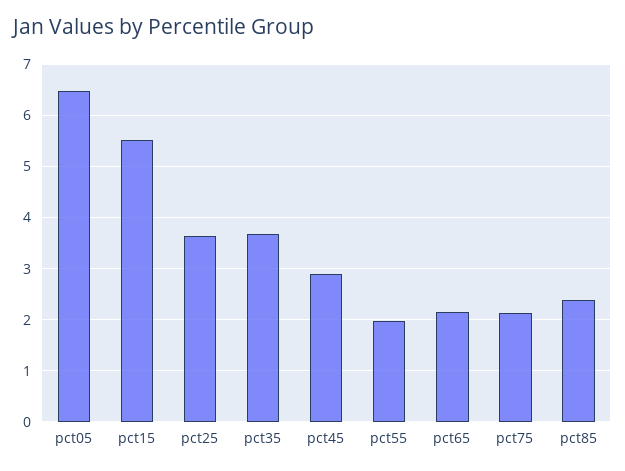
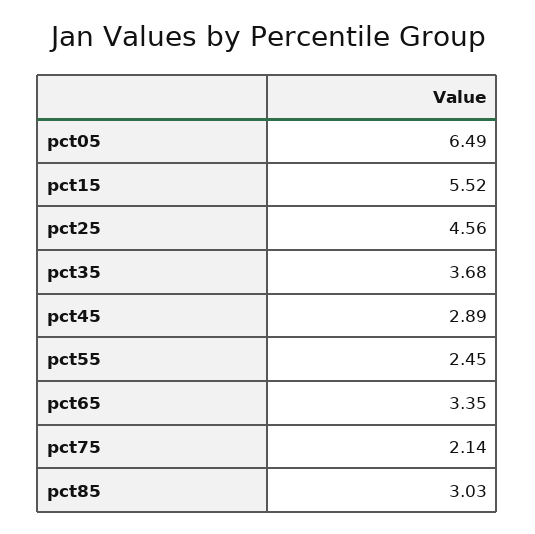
  {
    "pct05": 6.49,
    "pct15": 5.52,
-   "pct25": 3.6,
+   "pct25": 4.56,
    "pct35": 3.68,
    "pct45": 2.89,
-   "pct55": 2,
+   "pct55": 2.45,
-   "pct65": 2.2,
+   "pct65": 3.35,
    "pct75": 2.14,
-   "pct85": 2.4
+   "pct85": 3.03
  }

